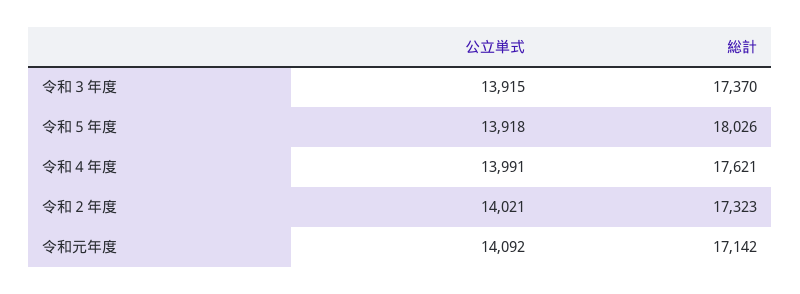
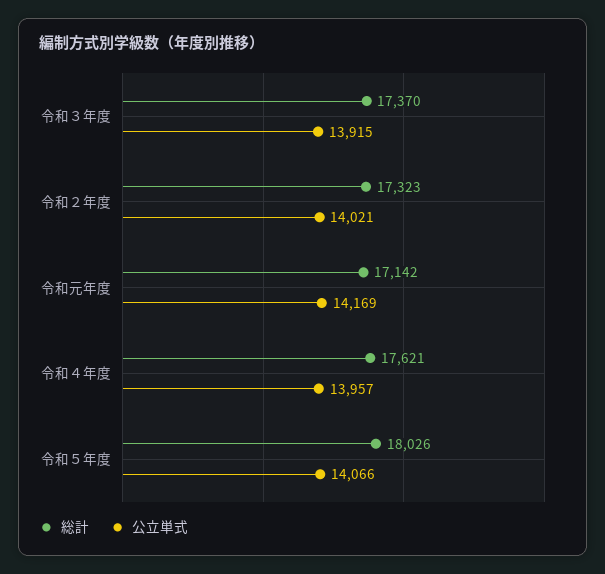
  {
    "公立単式": {
      "令和３年度": 13915,
-     "令和５年度": 13918,
+     "令和５年度": 14066,
-     "令和４年度": 13991,
+     "令和４年度": 13957,
      "令和２年度": 14021,
-     "令和元年度": 14092
+     "令和元年度": 14169
    },
    "総計": {
      "令和３年度": 17370,
      "令和５年度": 18026,
      "令和４年度": 17621,
      "令和２年度": 17323,
      "令和元年度": 17142
    }
  }

